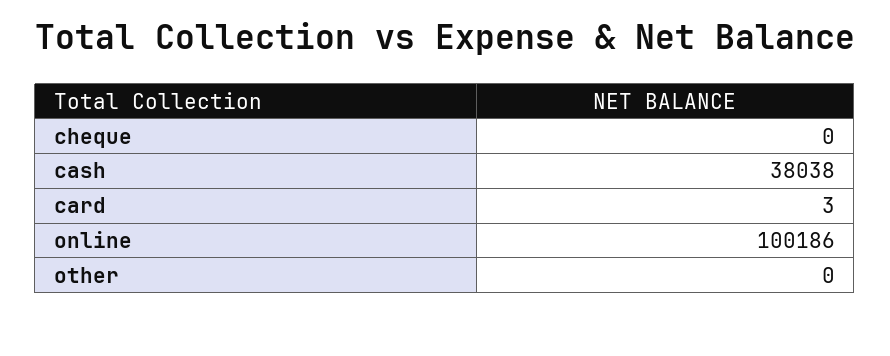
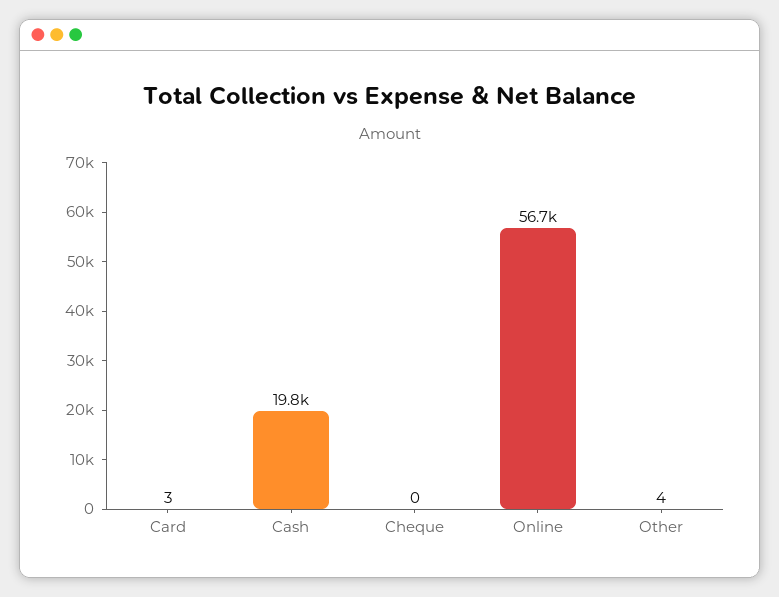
  {
    "cheque": 0,
-   "cash": 38038,
+   "cash": 19800,
    "card": 3,
-   "online": 100186,
+   "online": 56700,
-   "other": 0
+   "other": 4
  }

